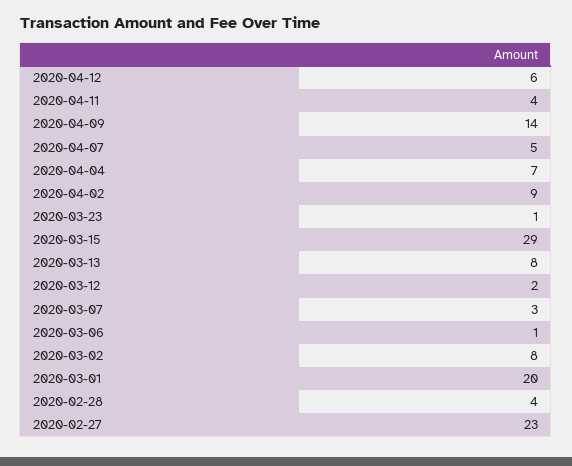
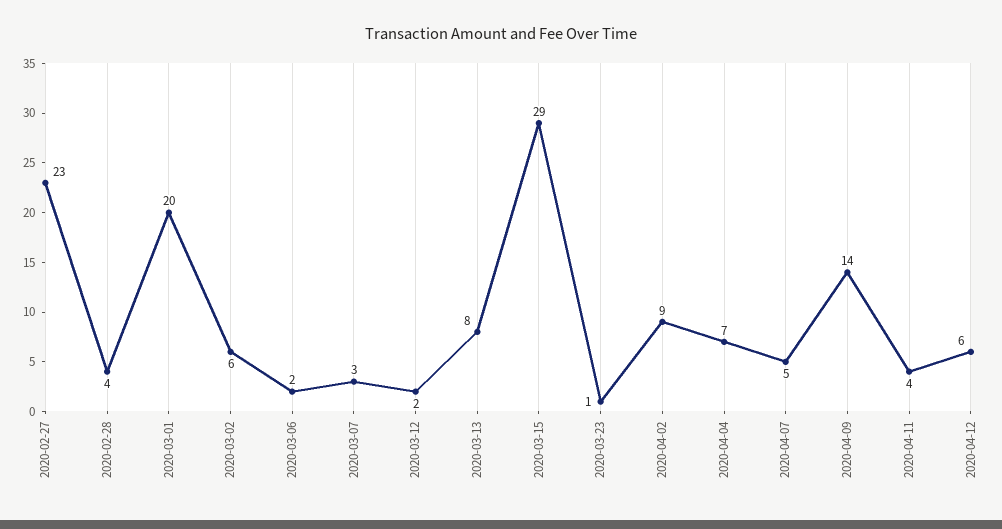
  {
    "2020-04-12": 6,
    "2020-04-11": 4,
    "2020-04-09": 14,
    "2020-04-07": 5,
    "2020-04-04": 7,
    "2020-04-02": 9,
    "2020-03-23": 1,
    "2020-03-15": 29,
    "2020-03-13": 8,
    "2020-03-12": 2,
    "2020-03-07": 3,
-   "2020-03-06": 1,
+   "2020-03-06": 2,
-   "2020-03-02": 8,
+   "2020-03-02": 6,
    "2020-03-01": 20,
    "2020-02-28": 4,
    "2020-02-27": 23
  }

